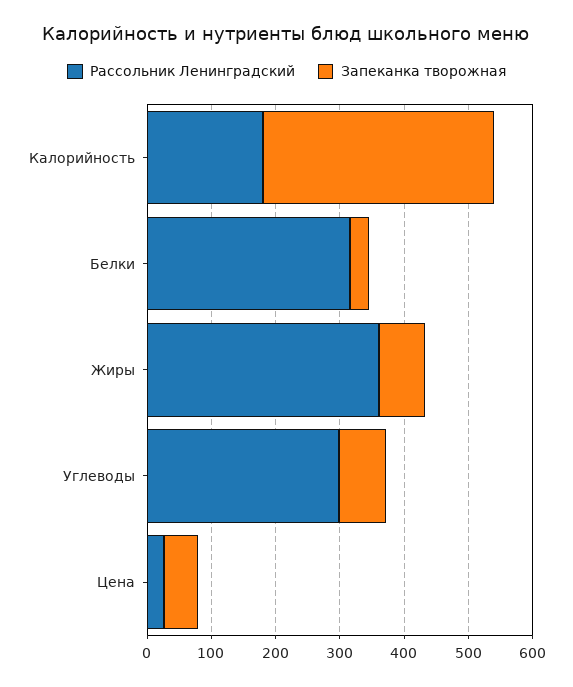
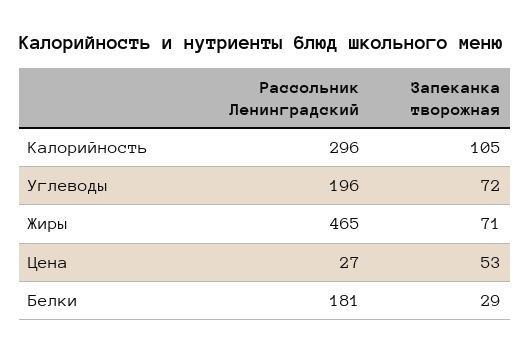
  {
    "Рассольник Ленинградский": {
-     "Калорийность": 180,
+     "Калорийность": 296,
-     "Белки": 320,
+     "Белки": 181,
-     "Жиры": 360,
+     "Жиры": 465,
-     "Углеводы": 300,
+     "Углеводы": 196,
      "Цена": 27
    },
    "Запеканка творожная": {
-     "Калорийность": 360,
+     "Калорийность": 105,
      "Белки": 29,
      "Жиры": 71,
      "Углеводы": 72,
      "Цена": 53
    }
  }

